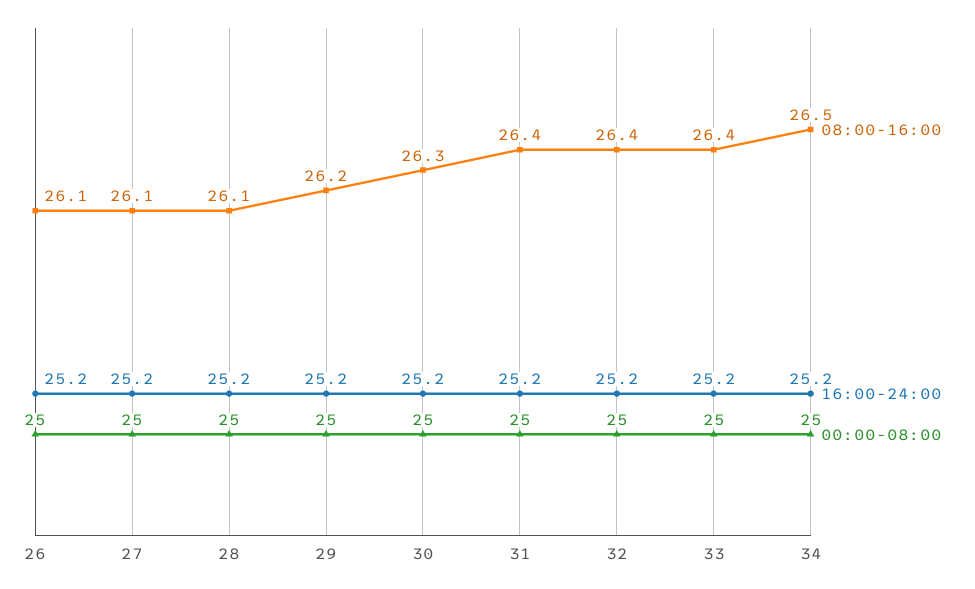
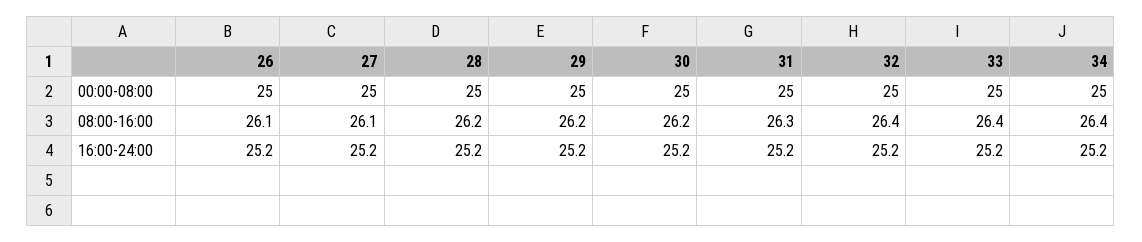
  {
    "08:00-16:00": {
      "26": 26.1,
      "27": 26.1,
-     "28": 26.1,
+     "28": 26.2,
      "29": 26.2,
-     "30": 26.3,
+     "30": 26.2,
-     "31": 26.4,
+     "31": 26.3,
      "32": 26.4,
      "33": 26.4,
-     "34": 26.5
+     "34": 26.4
    },
    "16:00-24:00": {
      "26": 25.2,
      "27": 25.2,
      "28": 25.2,
      "29": 25.2,
      "30": 25.2,
      "31": 25.2,
      "32": 25.2,
      "33": 25.2,
      "34": 25.2
    },
    "00:00-08:00": {
      "26": 25,
      "27": 25,
      "28": 25,
      "29": 25,
      "30": 25,
      "31": 25,
      "32": 25,
      "33": 25,
      "34": 25
    }
  }

